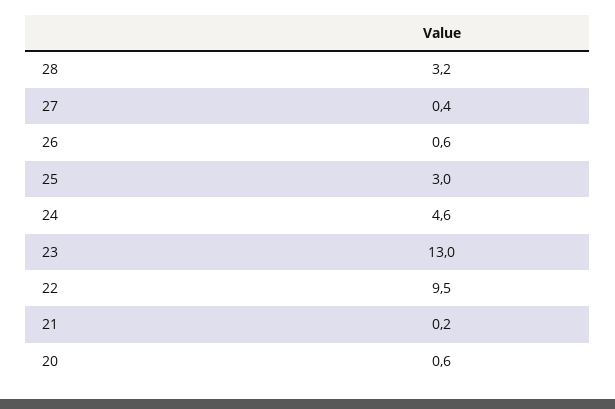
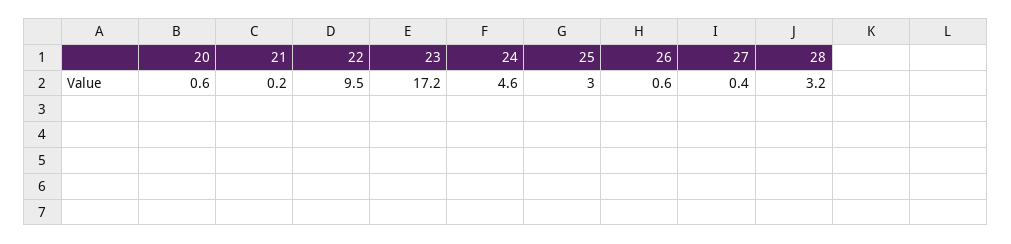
  {
    "28": 3.2,
    "27": 0.4,
    "26": 0.6,
    "25": 3,
    "24": 4.6,
-   "23": 13,
+   "23": 17.2,
    "22": 9.5,
    "21": 0.2,
    "20": 0.6
  }

